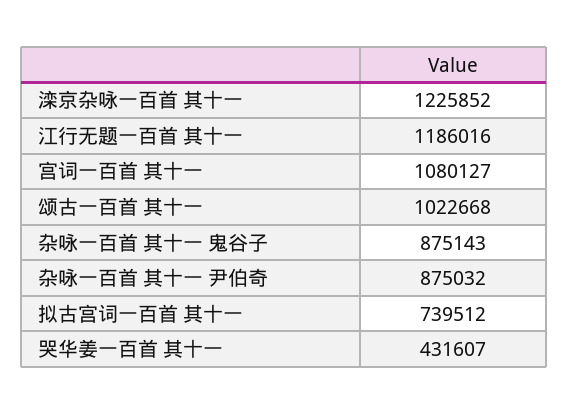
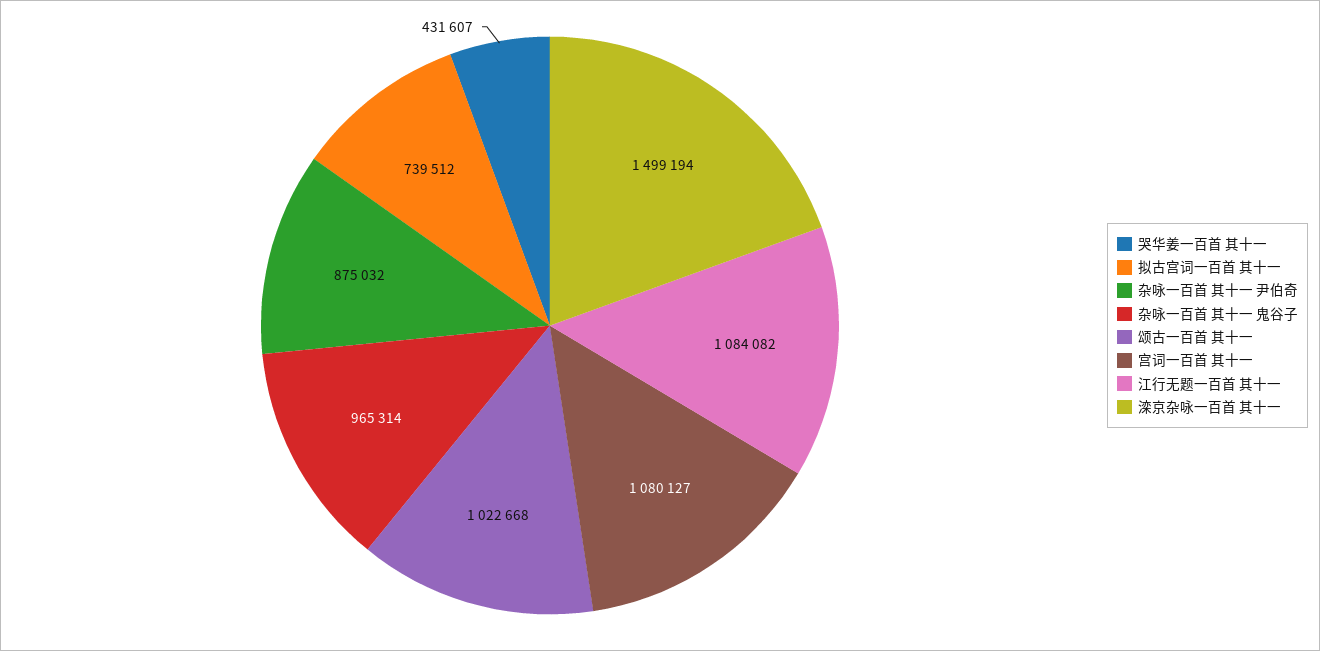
  {
-   "滦京杂咏一百首 其十一": 1225852,
+   "滦京杂咏一百首 其十一": 1499194,
-   "江行无题一百首 其十一": 1186016,
+   "江行无题一百首 其十一": 1084082,
    "宫词一百首 其十一": 1080127,
    "颂古一百首 其十一": 1022668,
-   "杂咏一百首 其十一 鬼谷子": 875143,
+   "杂咏一百首 其十一 鬼谷子": 965314,
    "杂咏一百首 其十一 尹伯奇": 875032,
    "拟古宫词一百首 其十一": 739512,
    "哭华姜一百首 其十一": 431607
  }

